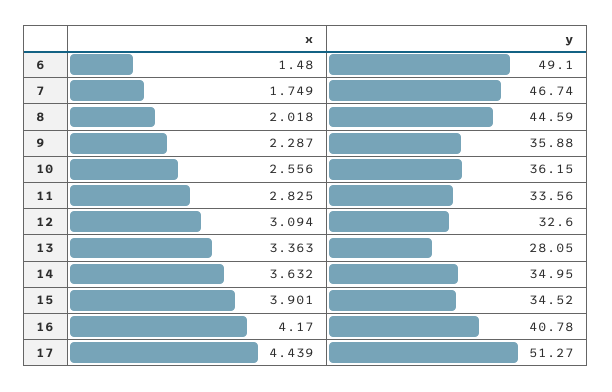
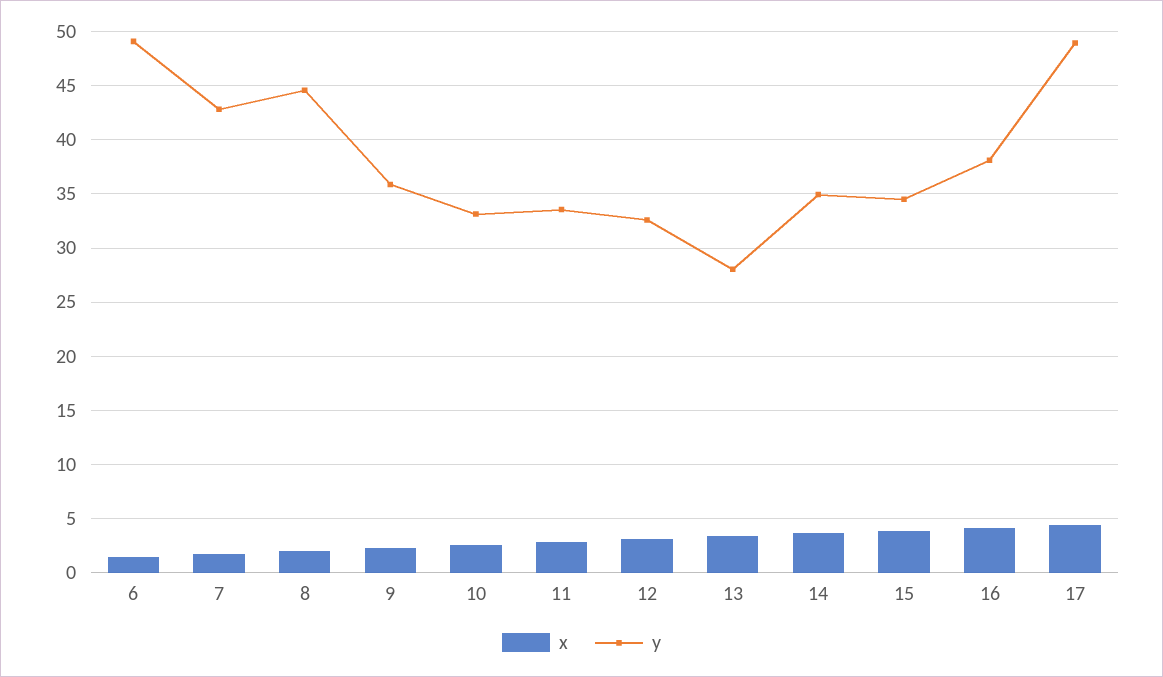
  {
    "x": {
      "6": 1.48,
      "7": 1.749,
      "8": 2.018,
      "9": 2.287,
      "10": 2.556,
      "11": 2.825,
      "12": 3.094,
      "13": 3.363,
      "14": 3.632,
      "15": 3.901,
      "16": 4.17,
      "17": 4.439
    },
    "y": {
      "6": 49.1,
-     "7": 46.74,
+     "7": 43,
      "8": 44.59,
      "9": 35.88,
-     "10": 36.15,
+     "10": 33,
      "11": 33.56,
      "12": 32.6,
      "13": 28.05,
      "14": 34.95,
      "15": 34.52,
-     "16": 40.78,
+     "16": 38,
-     "17": 51.27
+     "17": 49
    }
  }

